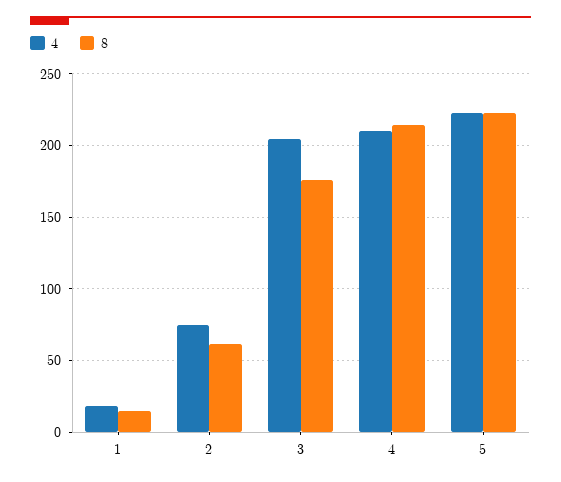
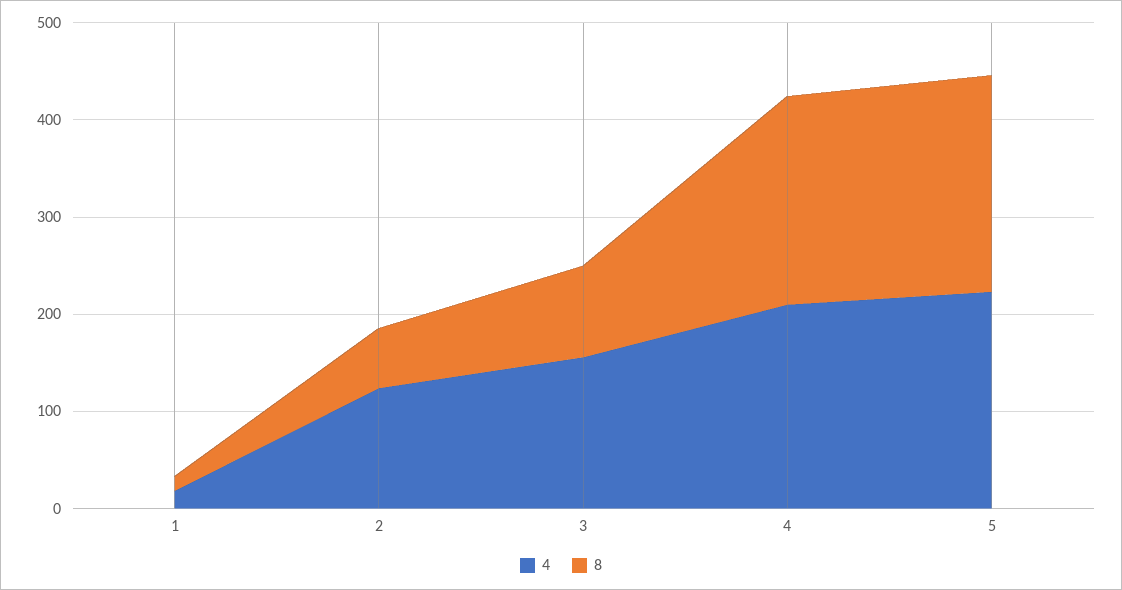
  {
    "4": {
      "1": 20,
-     "2": 75,
+     "2": 120,
-     "3": 205,
+     "3": 160,
      "4": 210,
      "5": 225
    },
    "8": {
      "1": 15,
      "2": 60,
-     "3": 175,
+     "3": 100,
      "4": 215,
      "5": 225
    }
  }

